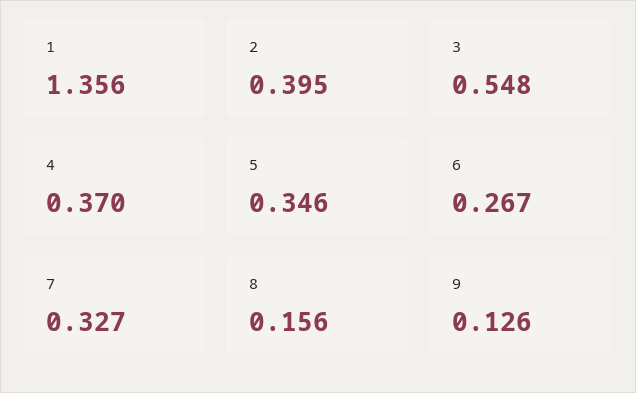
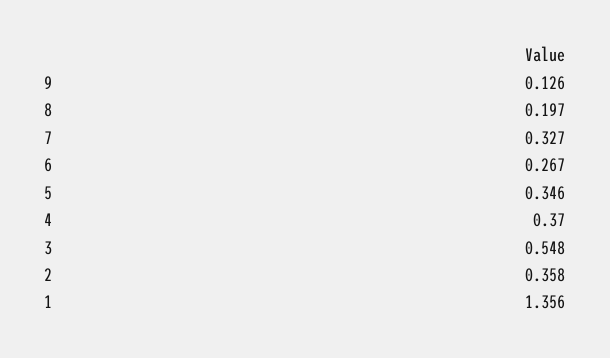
  {
    "1": 1.356,
-   "2": 0.395,
+   "2": 0.358,
    "3": 0.548,
    "4": 0.37,
    "5": 0.346,
    "6": 0.267,
    "7": 0.327,
-   "8": 0.156,
+   "8": 0.197,
    "9": 0.126
  }

